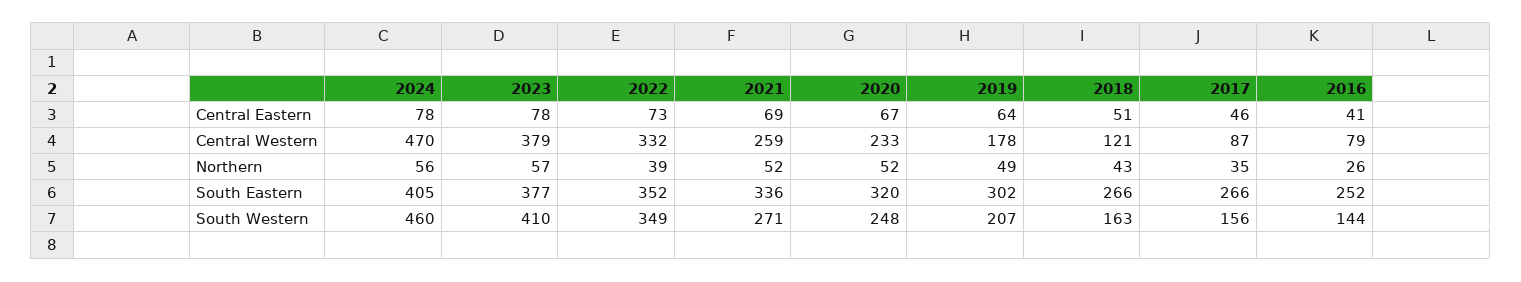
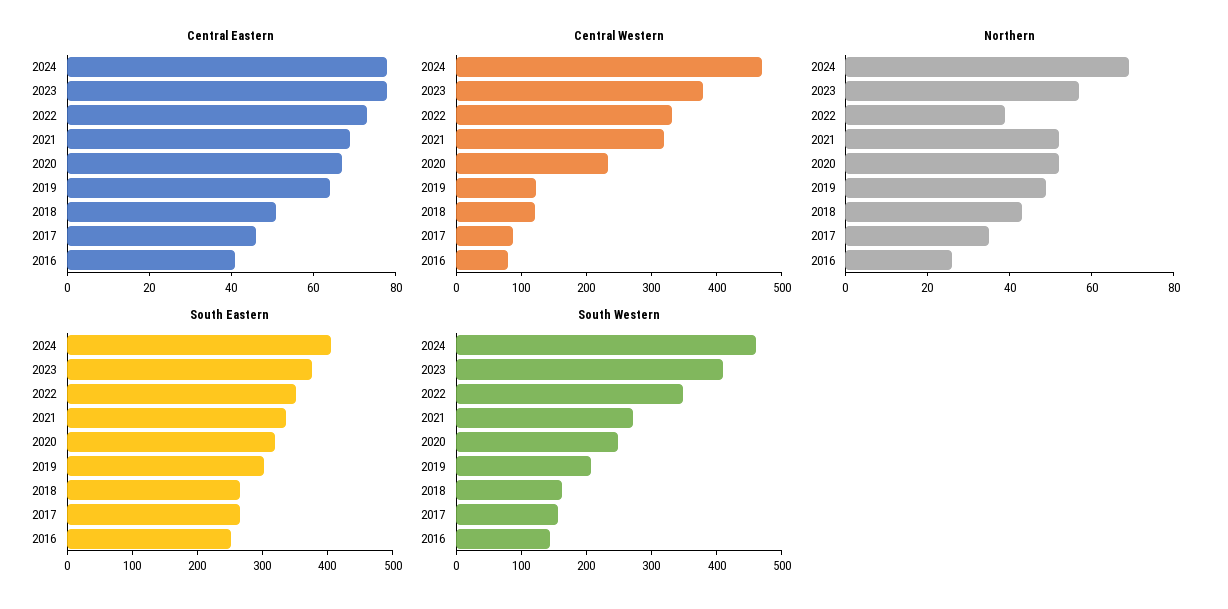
  {
    "Central Eastern": {
      "2024": 78,
      "2023": 78,
      "2022": 73,
      "2021": 69,
      "2020": 67,
      "2019": 64,
      "2018": 51,
      "2017": 46,
      "2016": 41
    },
    "Central Western": {
      "2024": 470,
      "2023": 379,
      "2022": 332,
-     "2021": 259,
+     "2021": 320,
      "2020": 233,
-     "2019": 178,
+     "2019": 120,
      "2018": 121,
      "2017": 87,
      "2016": 79
    },
    "Northern": {
-     "2024": 56,
+     "2024": 70,
      "2023": 57,
      "2022": 39,
      "2021": 52,
      "2020": 52,
      "2019": 49,
      "2018": 43,
      "2017": 35,
      "2016": 26
    },
    "South Eastern": {
      "2024": 405,
      "2023": 377,
      "2022": 352,
      "2021": 336,
      "2020": 320,
      "2019": 302,
      "2018": 266,
      "2017": 266,
      "2016": 252
    },
    "South Western": {
      "2024": 460,
      "2023": 410,
      "2022": 349,
      "2021": 271,
      "2020": 248,
      "2019": 207,
      "2018": 163,
      "2017": 156,
      "2016": 144
    }
  }

